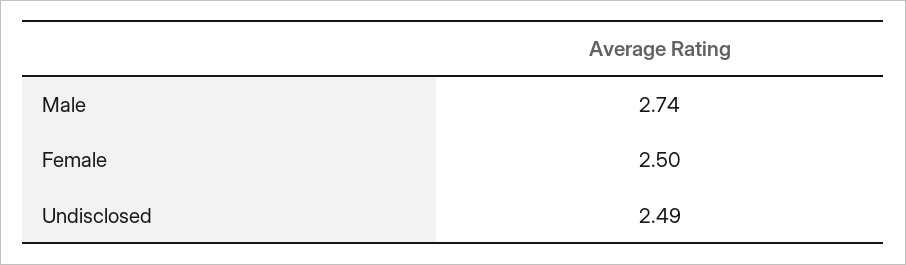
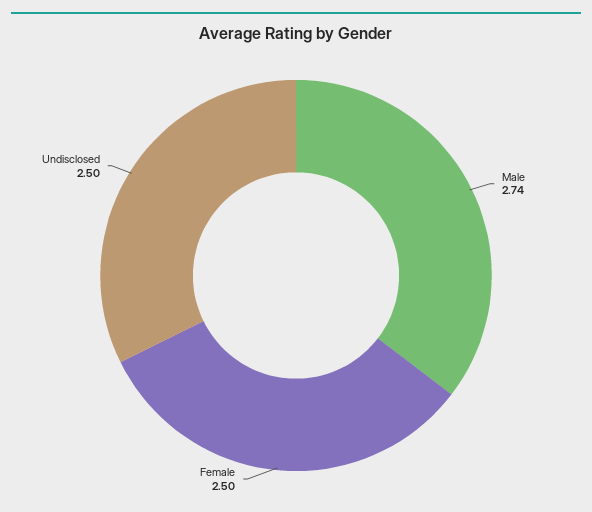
  {
    "Male": 2.74,
    "Female": 2.5,
-   "Undisclosed": 2.49
+   "Undisclosed": 2.5
  }

